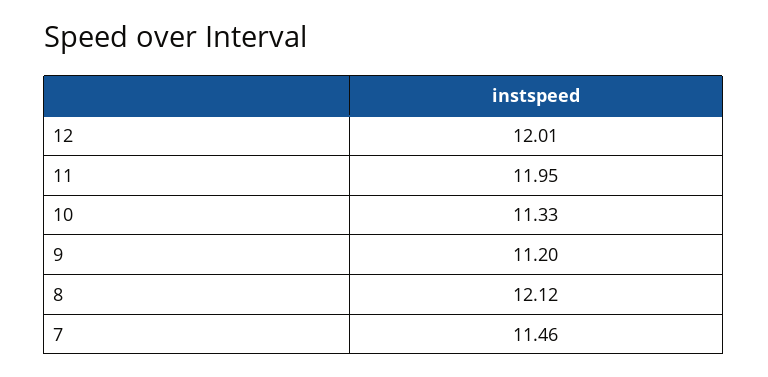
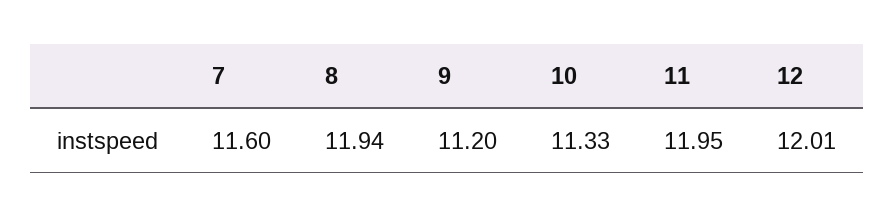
  {
    "12": 12.01,
    "11": 11.95,
    "10": 11.33,
    "9": 11.2,
-   "8": 12.12,
+   "8": 11.94,
-   "7": 11.46
+   "7": 11.6
  }

